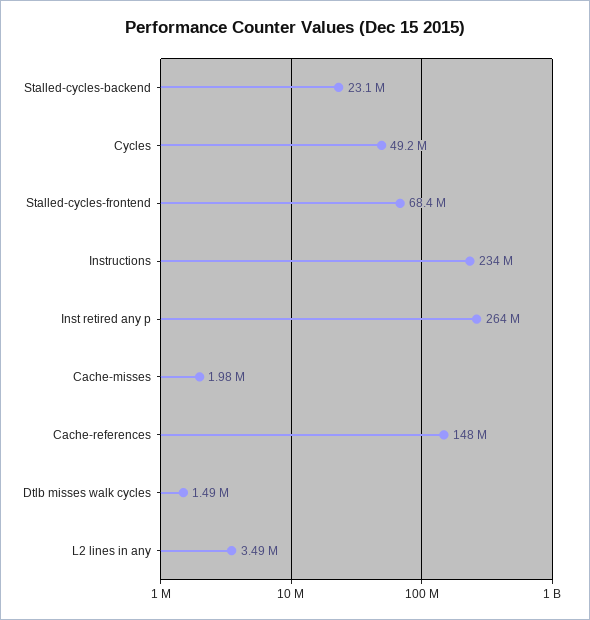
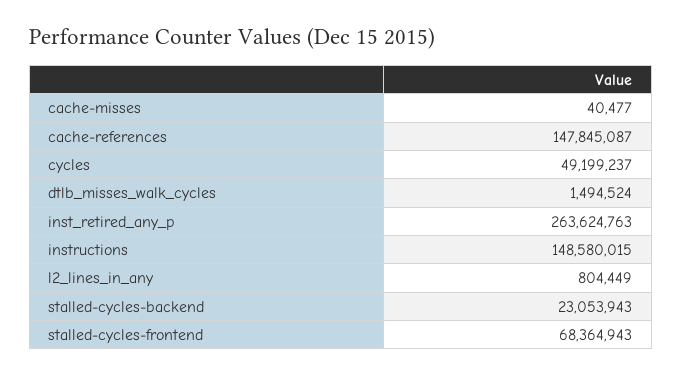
  {
    "Stalled-cycles-backend": 23053943,
    "Cycles": 49199237,
    "Stalled-cycles-frontend": 68364943,
-   "Instructions": 234000000,
+   "Instructions": 148580015,
    "Inst retired any p": 263624763,
-   "Cache-misses": 1980000,
+   "Cache-misses": 40477,
    "Cache-references": 147845087,
    "Dtlb misses walk cycles": 1494524,
-   "L2 lines in any": 3490000
+   "L2 lines in any": 804449
  }

